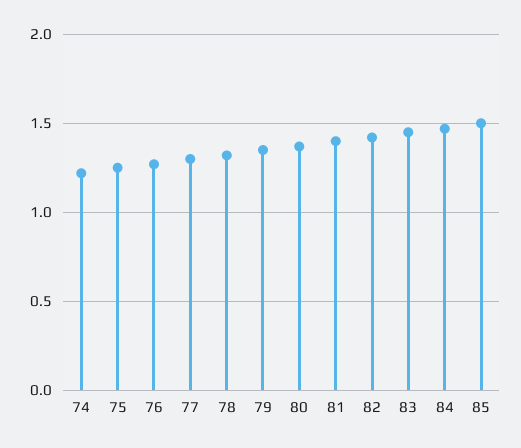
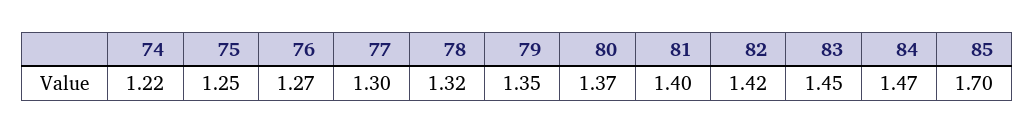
  {
    "74": 1.22,
    "75": 1.25,
    "76": 1.27,
    "77": 1.3,
    "78": 1.32,
    "79": 1.35,
    "80": 1.37,
    "81": 1.4,
    "82": 1.42,
    "83": 1.45,
    "84": 1.47,
-   "85": 1.5
+   "85": 1.7
  }

